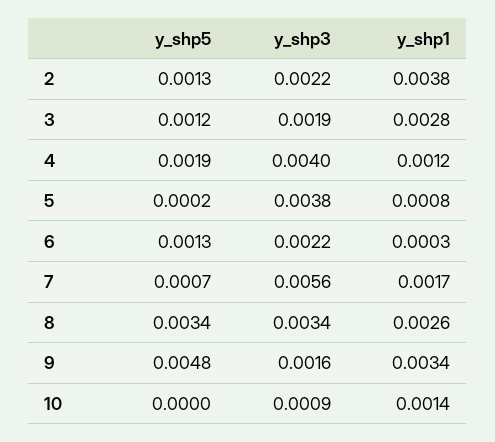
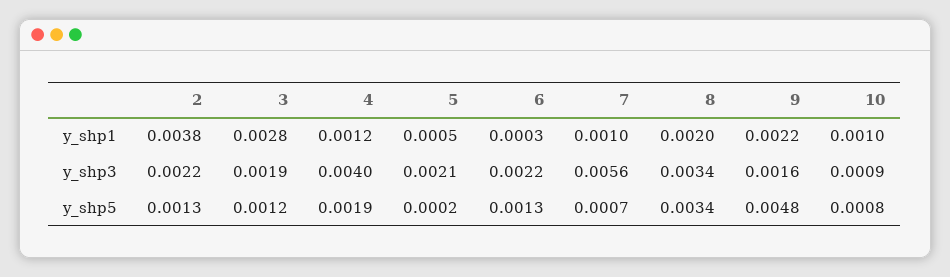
  {
    "y_shp5": {
      "2": 0.0013,
      "3": 0.0012,
      "4": 0.0019,
      "5": 0.0002,
      "6": 0.0013,
      "7": 0.0007,
      "8": 0.0034,
      "9": 0.0048,
-     "10": 0
+     "10": 0.0008
    },
    "y_shp3": {
      "2": 0.0022,
      "3": 0.0019,
      "4": 0.004,
-     "5": 0.0038,
+     "5": 0.0021,
      "6": 0.0022,
      "7": 0.0056,
      "8": 0.0034,
      "9": 0.0016,
      "10": 0.0009
    },
    "y_shp1": {
      "2": 0.0038,
      "3": 0.0028,
      "4": 0.0012,
-     "5": 0.0008,
+     "5": 0.0005,
      "6": 0.0003,
-     "7": 0.0017,
+     "7": 0.001,
-     "8": 0.0026,
+     "8": 0.002,
-     "9": 0.0034,
+     "9": 0.0022,
-     "10": 0.0014
+     "10": 0.001
    }
  }

